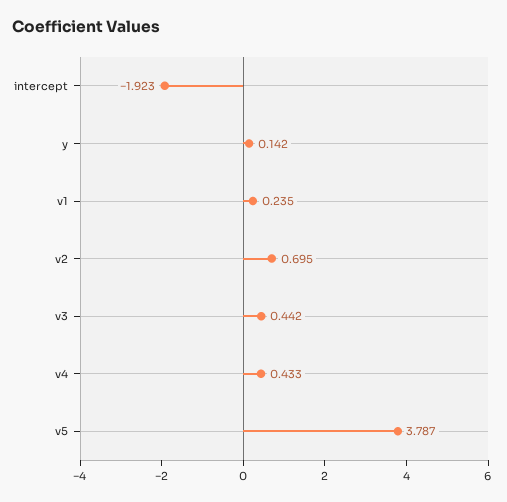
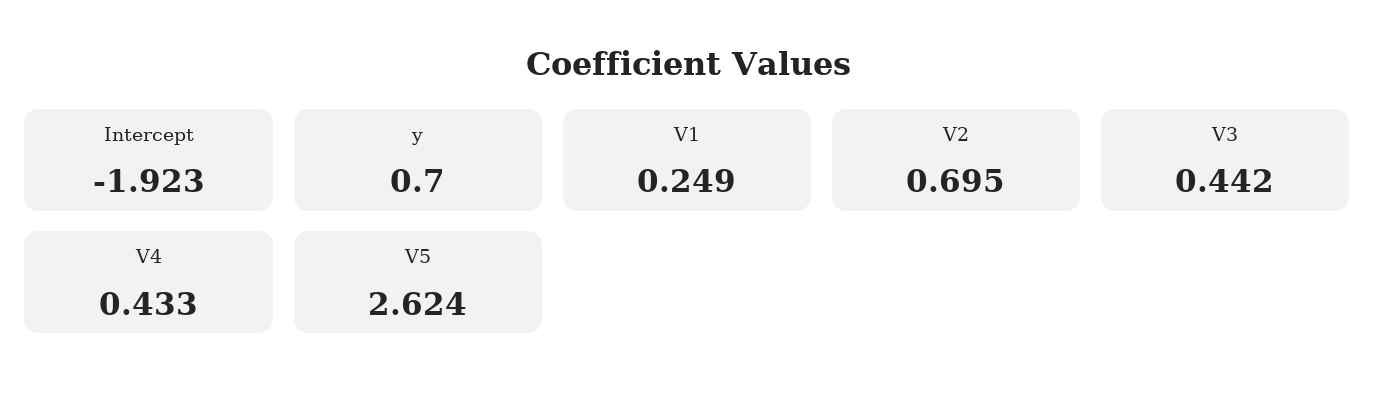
  {
    "intercept": -1.923,
-   "y": 0.142,
+   "y": 0.7,
-   "v1": 0.235,
+   "v1": 0.249,
    "v2": 0.695,
    "v3": 0.442,
    "v4": 0.433,
-   "v5": 3.787
+   "v5": 2.624
  }

